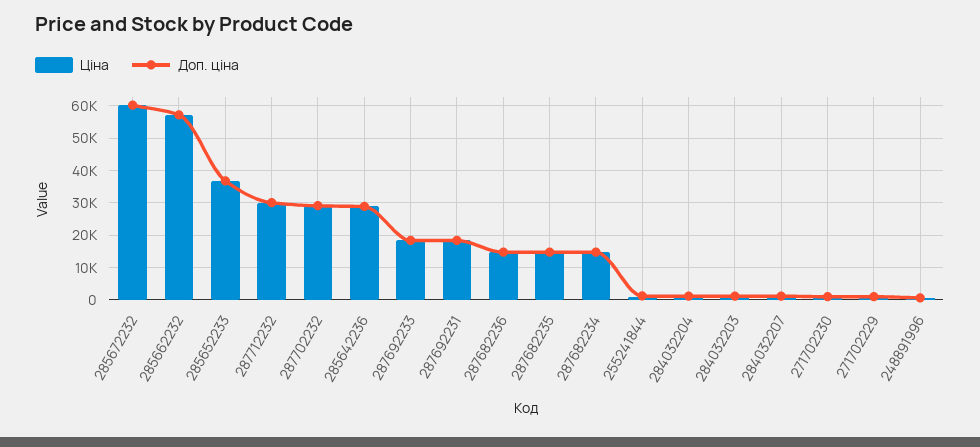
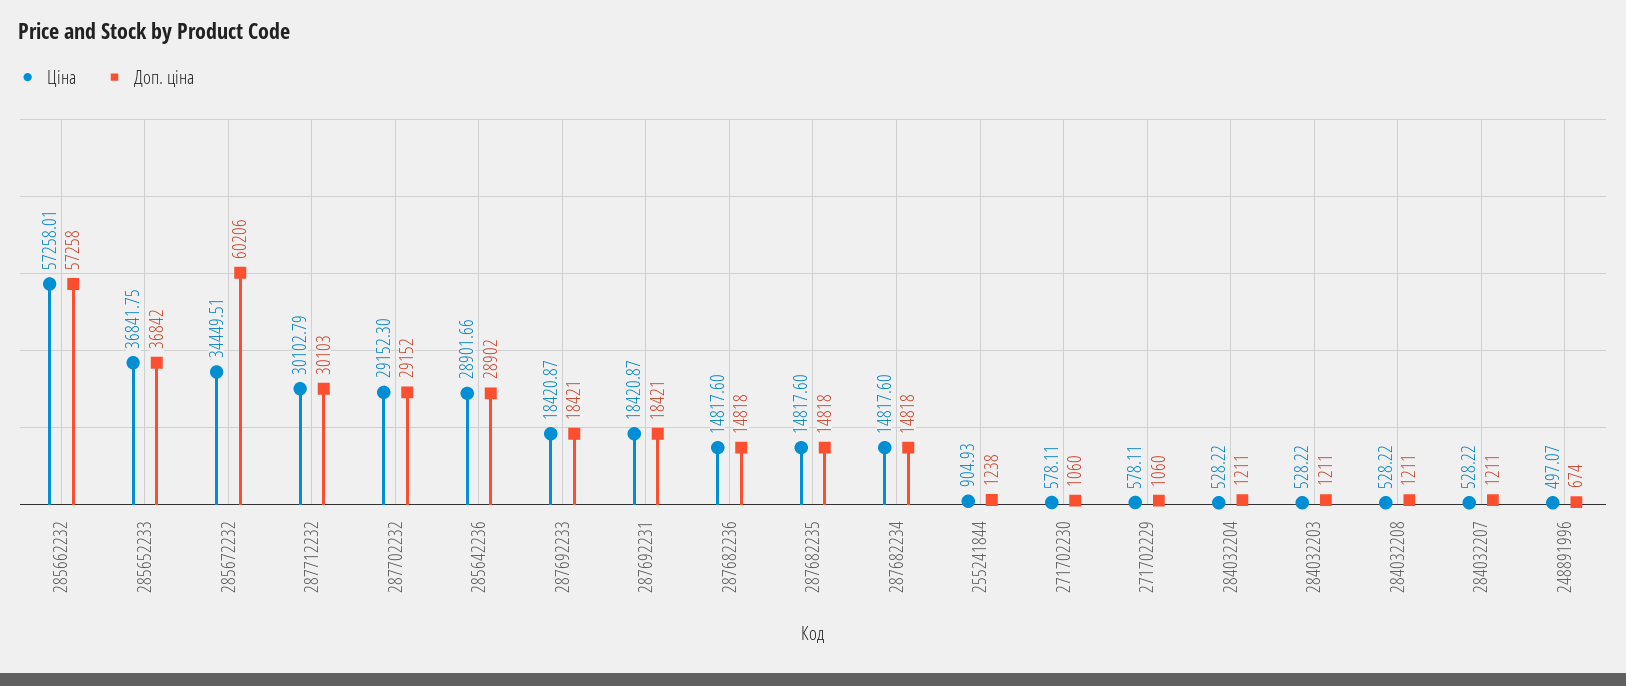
  {
    "Ціна": {
-     "285672232": 60000,
+     "285672232": 34449.51,
      "285662232": 57258.01,
      "285652233": 36841.75,
      "287712232": 30102.79,
      "287702232": 29152.3,
      "285642236": 28901.66,
      "287692233": 18420.87,
      "287692231": 18420.87,
      "287682236": 14817.6,
      "287682235": 14817.6,
      "287682234": 14817.6,
      "255241844": 904.93,
      "284032204": 528.22,
      "284032203": 528.22,
      "284032207": 528.22,
      "271702230": 578.11,
      "271702229": 578.11,
-     "248891996": 497.07
+     "248891996": 497.07,
+     "284032208": 528.22
    },
    "Доп. ціна": {
      "285672232": 60206,
      "285662232": 57258,
      "285652233": 36842,
      "287712232": 30103,
      "287702232": 29152,
      "285642236": 28902,
      "287692233": 18421,
      "287692231": 18421,
      "287682236": 14818,
      "287682235": 14818,
      "287682234": 14818,
      "255241844": 1238,
      "284032204": 1211,
      "284032203": 1211,
      "284032207": 1211,
      "271702230": 1060,
      "271702229": 1060,
-     "248891996": 674
+     "248891996": 674,
+     "284032208": 1211
    }
  }

